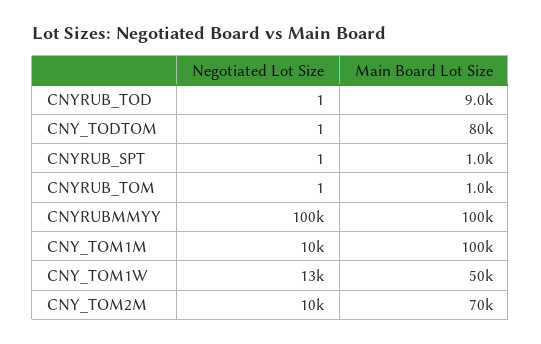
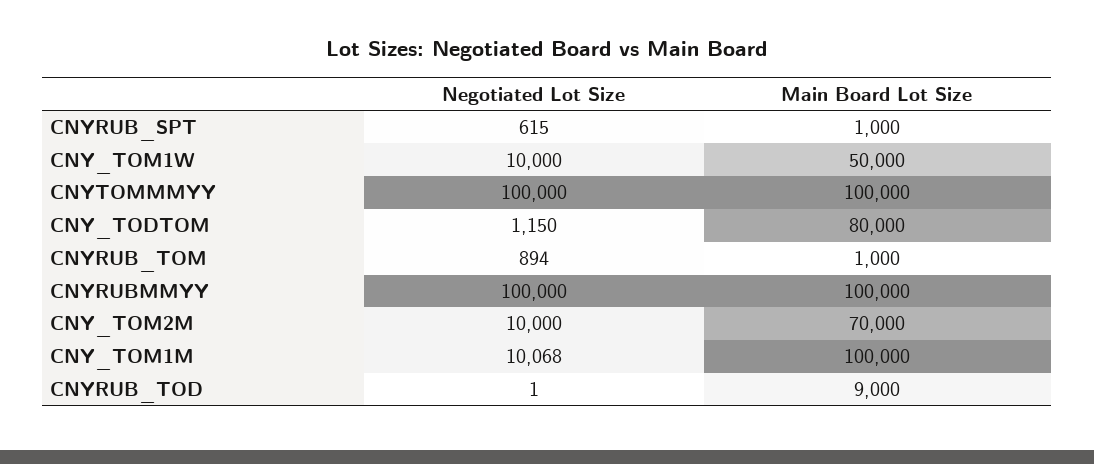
  {
    "Negotiated Lot Size": {
      "CNYRUB_TOD": 1,
-     "CNY_TODTOM": 1,
+     "CNY_TODTOM": 1150,
-     "CNYRUB_SPT": 1,
+     "CNYRUB_SPT": 615,
-     "CNYRUB_TOM": 1,
+     "CNYRUB_TOM": 894,
      "CNYRUBMMYY": 100000,
      "CNY_TOM1M": 10068,
-     "CNY_TOM1W": 13000,
+     "CNY_TOM1W": 10000,
-     "CNY_TOM2M": 10000
+     "CNY_TOM2M": 10000,
+     "CNYTOMMMYY": 100000
    },
    "Main Board Lot Size": {
      "CNYRUB_TOD": 9000,
      "CNY_TODTOM": 80000,
      "CNYRUB_SPT": 1000,
      "CNYRUB_TOM": 1000,
      "CNYRUBMMYY": 100000,
      "CNY_TOM1M": 100000,
      "CNY_TOM1W": 50000,
-     "CNY_TOM2M": 70000
+     "CNY_TOM2M": 70000,
+     "CNYTOMMMYY": 100000
    }
  }

